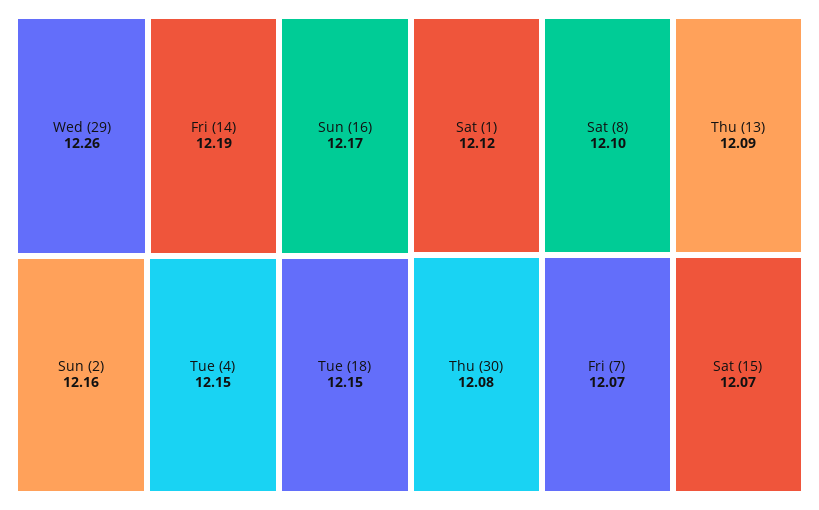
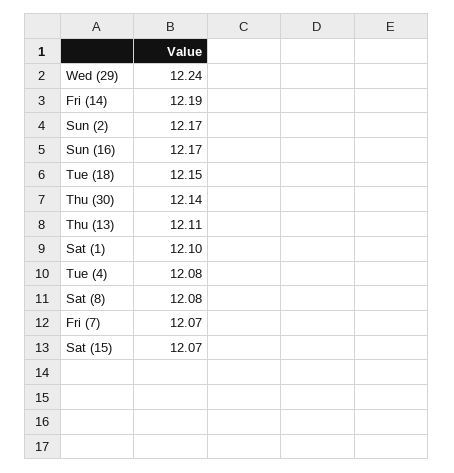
  {
-   "Wed (29)": 12.26,
+   "Wed (29)": 12.24,
    "Fri (14)": 12.19,
    "Sun (16)": 12.17,
-   "Sun (2)": 12.16,
+   "Sun (2)": 12.17,
-   "Tue (4)": 12.15,
+   "Tue (4)": 12.08,
    "Tue (18)": 12.15,
-   "Sat (1)": 12.12,
+   "Sat (1)": 12.1,
-   "Sat (8)": 12.1,
+   "Sat (8)": 12.08,
-   "Thu (13)": 12.09,
+   "Thu (13)": 12.11,
-   "Thu (30)": 12.08,
+   "Thu (30)": 12.14,
    "Fri (7)": 12.07,
    "Sat (15)": 12.07
  }

